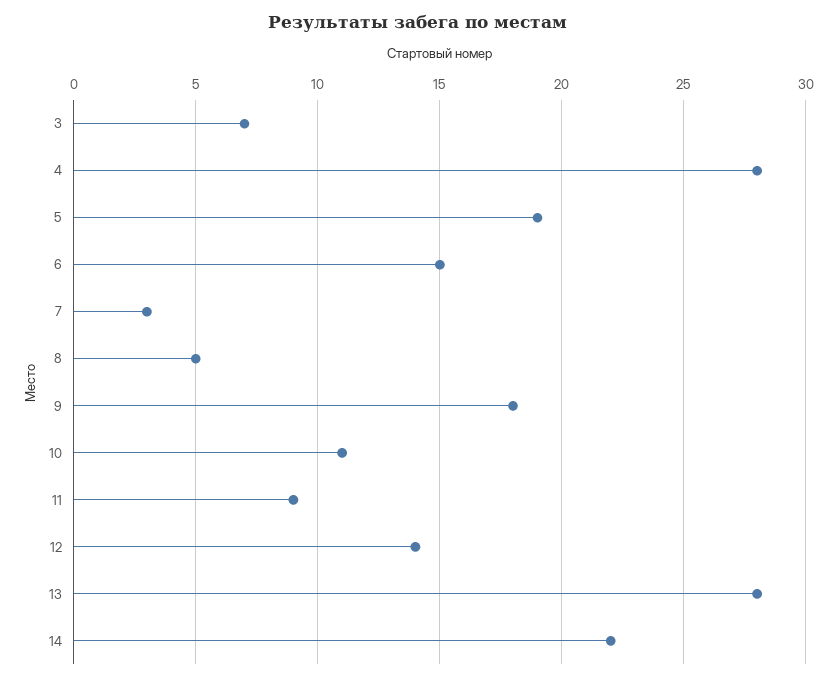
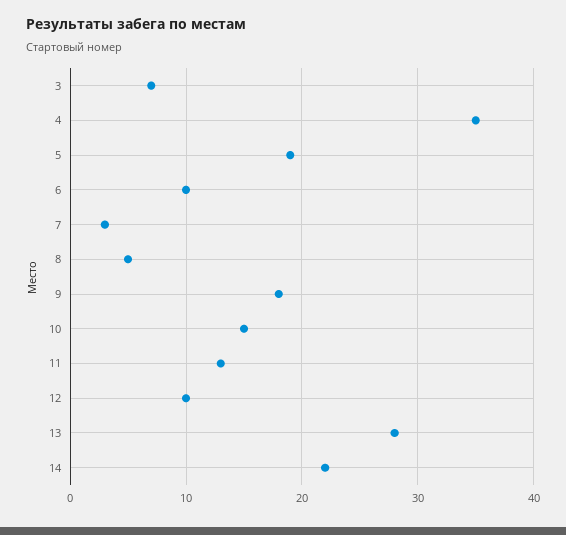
  {
    "3": 7,
-   "4": 28,
+   "4": 35,
    "5": 19,
-   "6": 15,
+   "6": 10,
    "7": 3,
    "8": 5,
    "9": 18,
-   "10": 11,
+   "10": 15,
-   "11": 9,
+   "11": 13,
-   "12": 14,
+   "12": 10,
    "13": 28,
    "14": 22
  }

